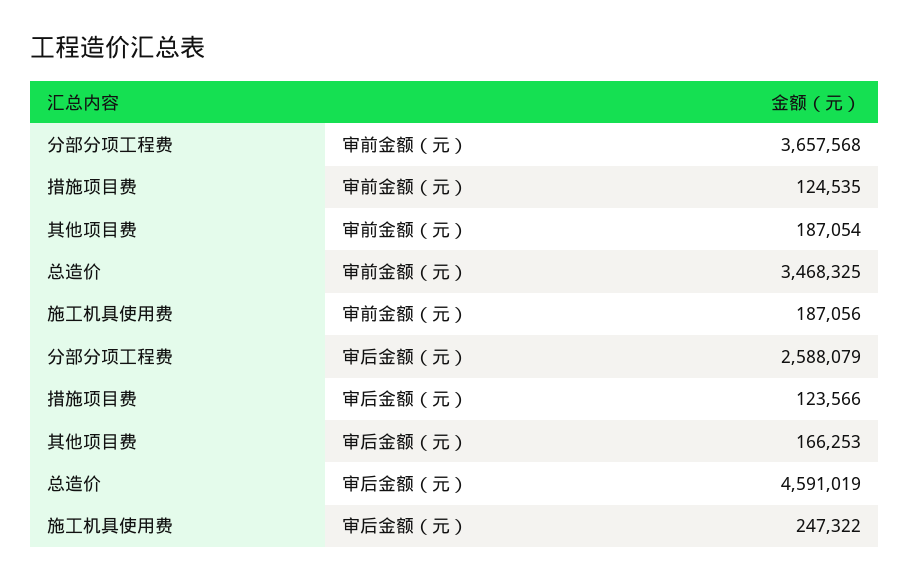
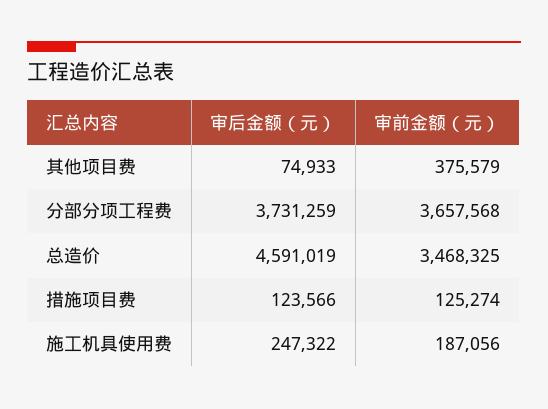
  {
    "分部分项工程费": {
      "审前金额（元）": 3657568,
-     "审后金额（元）": 2588079
+     "审后金额（元）": 3731259
    },
    "措施项目费": {
-     "审前金额（元）": 124535,
+     "审前金额（元）": 125274,
      "审后金额（元）": 123566
    },
    "其他项目费": {
-     "审前金额（元）": 187054,
+     "审前金额（元）": 375579,
-     "审后金额（元）": 166253
+     "审后金额（元）": 74933
    },
    "总造价": {
      "审前金额（元）": 3468325,
      "审后金额（元）": 4591019
    },
    "施工机具使用费": {
      "审前金额（元）": 187056,
      "审后金额（元）": 247322
    }
  }

